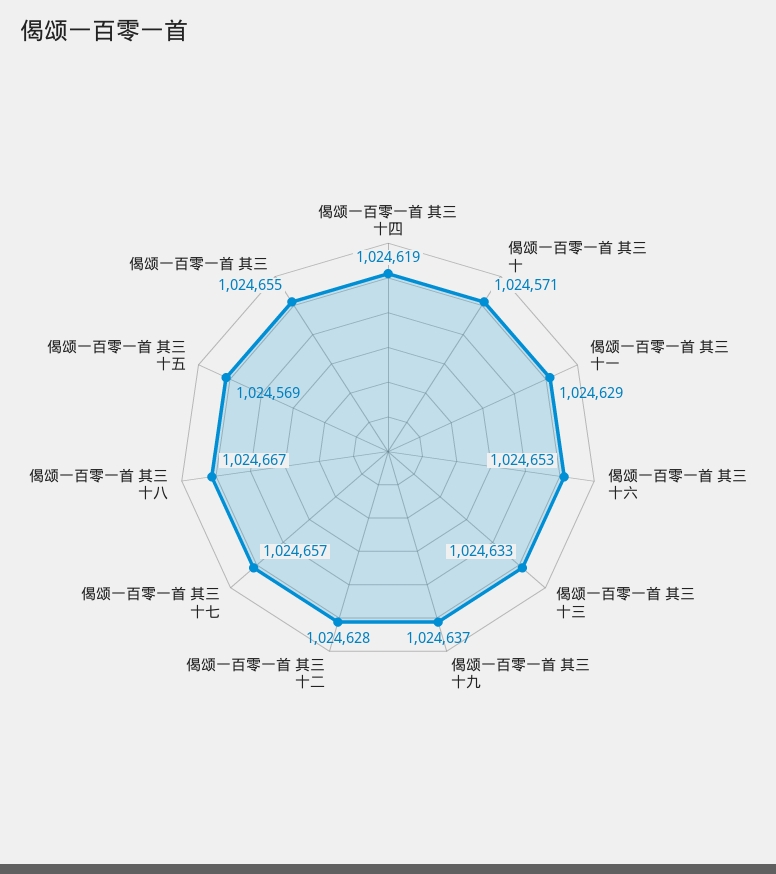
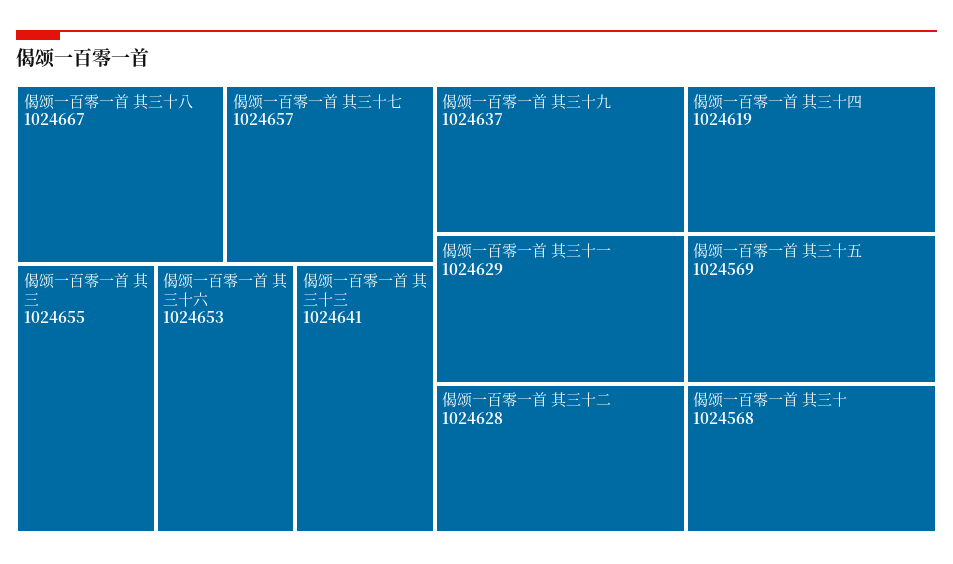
  {
    "偈颂一百零一首 其三十四": 1024619,
-   "偈颂一百零一首 其三十": 1024571,
+   "偈颂一百零一首 其三十": 1024568,
    "偈颂一百零一首 其三十一": 1024629,
    "偈颂一百零一首 其三十六": 1024653,
-   "偈颂一百零一首 其三十三": 1024633,
+   "偈颂一百零一首 其三十三": 1024641,
    "偈颂一百零一首 其三十九": 1024637,
    "偈颂一百零一首 其三十二": 1024628,
    "偈颂一百零一首 其三十七": 1024657,
    "偈颂一百零一首 其三十八": 1024667,
    "偈颂一百零一首 其三十五": 1024569,
    "偈颂一百零一首 其三": 1024655
  }

